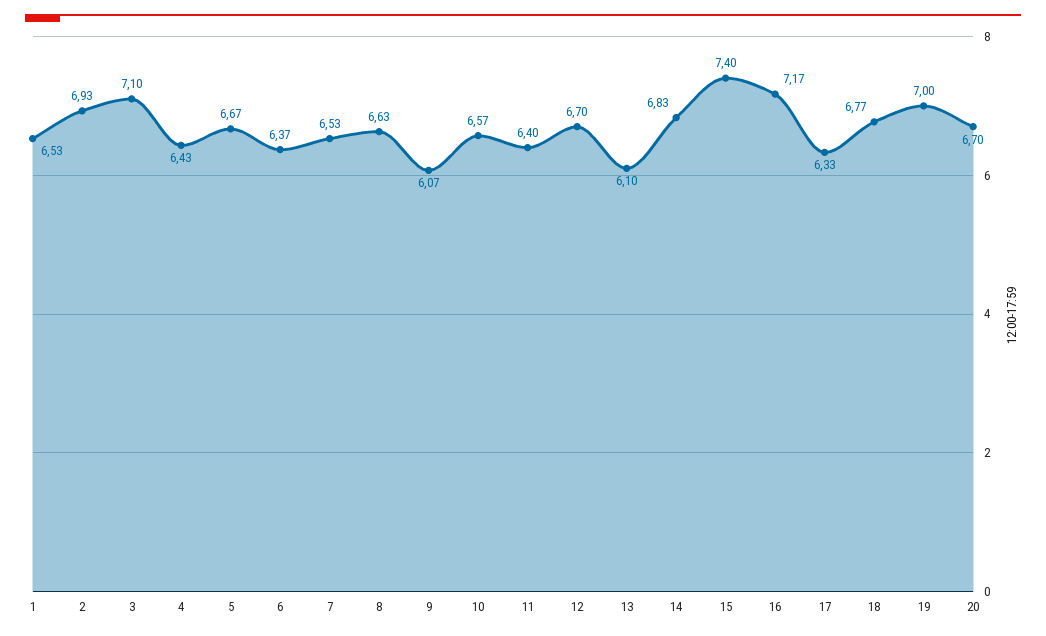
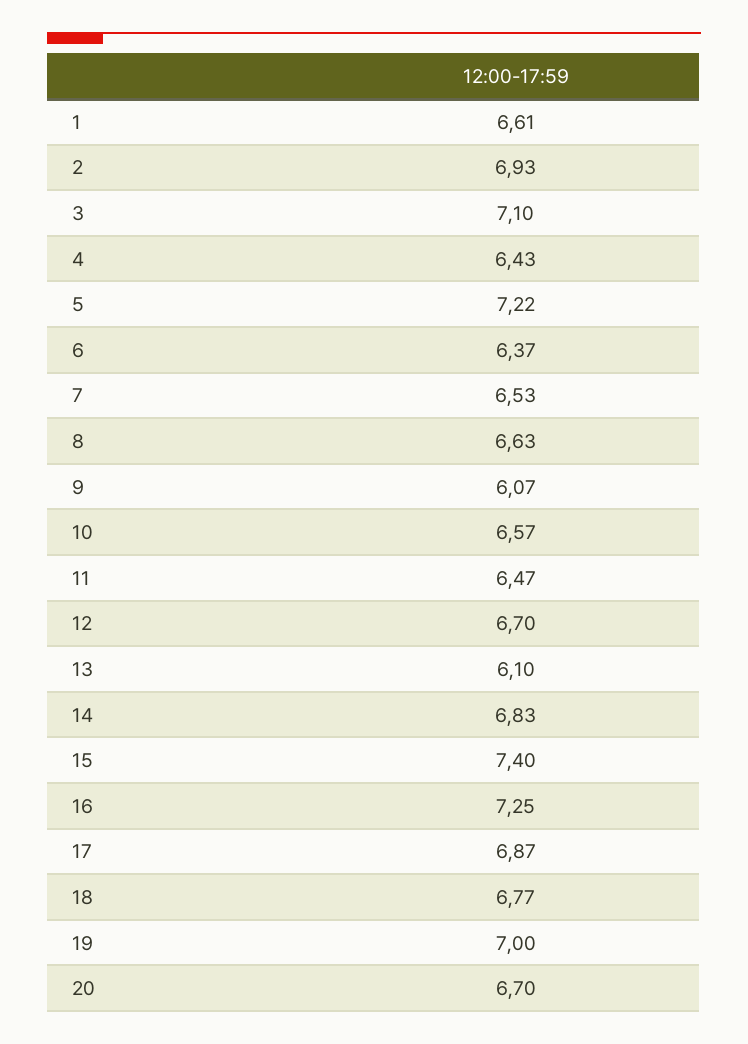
  {
-   "1": 6.53,
+   "1": 6.61,
    "2": 6.93,
    "3": 7.1,
    "4": 6.43,
-   "5": 6.67,
+   "5": 7.22,
    "6": 6.37,
    "7": 6.53,
    "8": 6.63,
    "9": 6.07,
    "10": 6.57,
-   "11": 6.4,
+   "11": 6.47,
    "12": 6.7,
    "13": 6.1,
    "14": 6.83,
    "15": 7.4,
-   "16": 7.17,
+   "16": 7.25,
-   "17": 6.33,
+   "17": 6.87,
    "18": 6.77,
    "19": 7,
    "20": 6.7
  }

